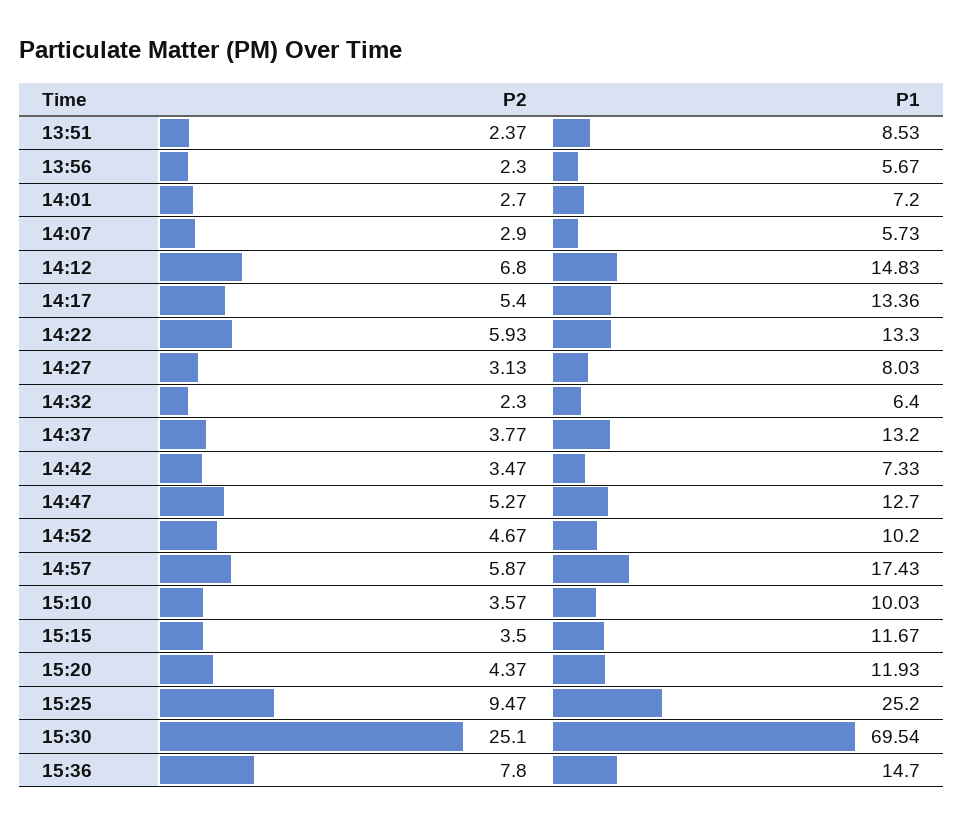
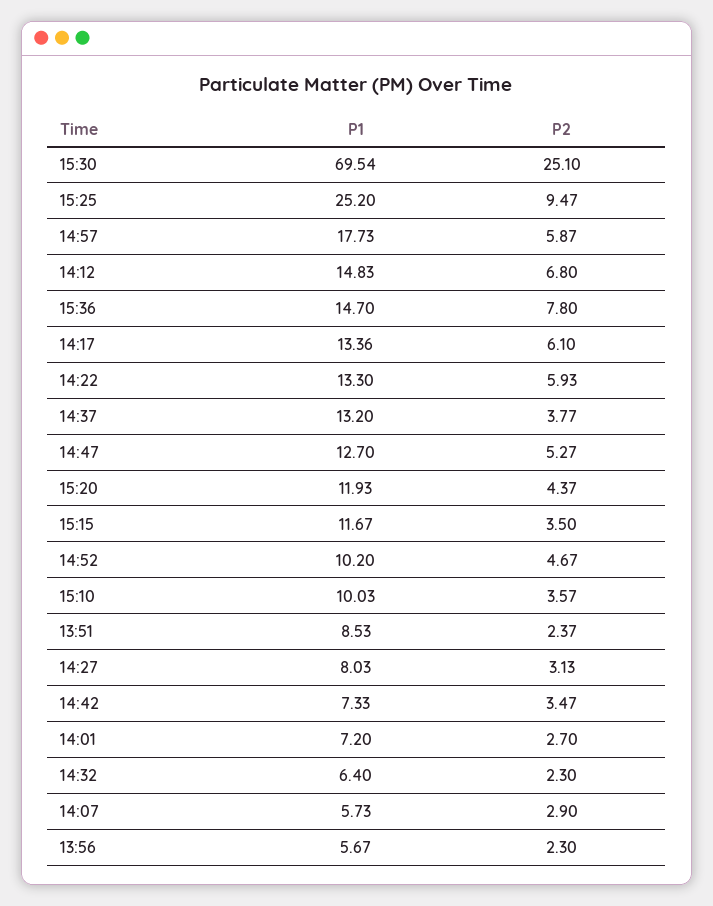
  {
    "P2": {
      "13:51": 2.37,
      "13:56": 2.3,
      "14:01": 2.7,
      "14:07": 2.9,
      "14:12": 6.8,
-     "14:17": 5.4,
+     "14:17": 6.1,
      "14:22": 5.93,
      "14:27": 3.13,
      "14:32": 2.3,
      "14:37": 3.77,
      "14:42": 3.47,
      "14:47": 5.27,
      "14:52": 4.67,
      "14:57": 5.87,
      "15:10": 3.57,
      "15:15": 3.5,
      "15:20": 4.37,
      "15:25": 9.47,
      "15:30": 25.1,
      "15:36": 7.8
    },
    "P1": {
      "13:51": 8.53,
      "13:56": 5.67,
      "14:01": 7.2,
      "14:07": 5.73,
      "14:12": 14.83,
      "14:17": 13.36,
      "14:22": 13.3,
      "14:27": 8.03,
      "14:32": 6.4,
      "14:37": 13.2,
      "14:42": 7.33,
      "14:47": 12.7,
      "14:52": 10.2,
-     "14:57": 17.43,
+     "14:57": 17.73,
      "15:10": 10.03,
      "15:15": 11.67,
      "15:20": 11.93,
      "15:25": 25.2,
      "15:30": 69.54,
      "15:36": 14.7
    }
  }

